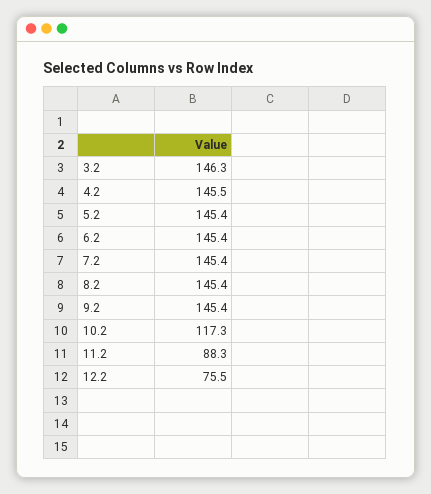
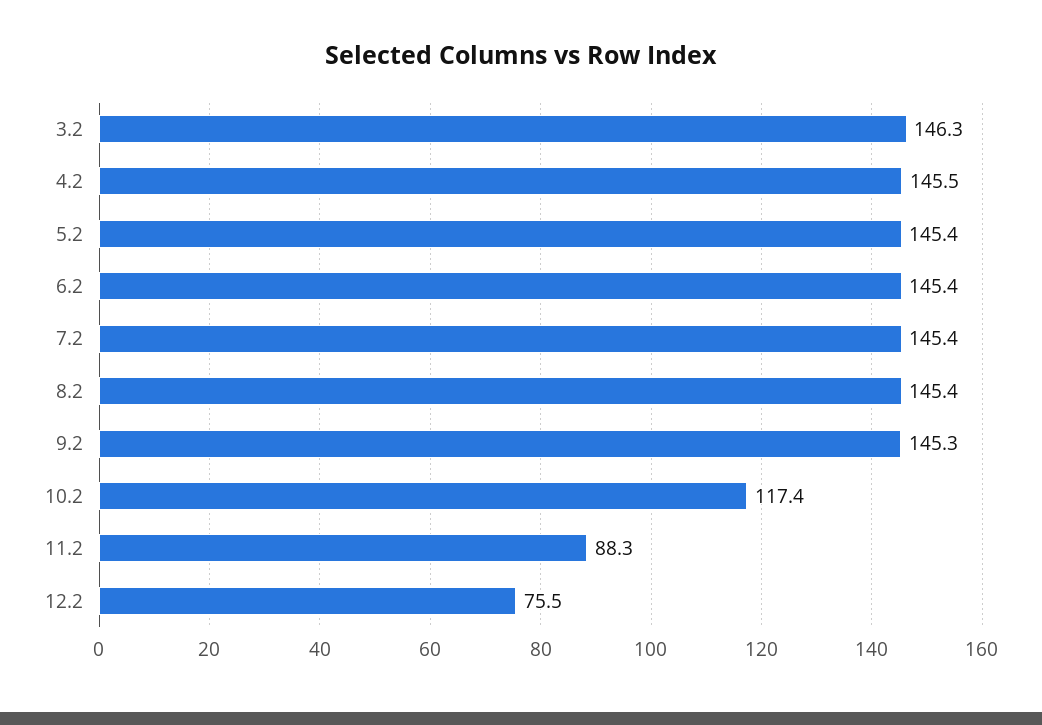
  {
    "3.2": 146.3,
    "4.2": 145.5,
    "5.2": 145.4,
    "6.2": 145.4,
    "7.2": 145.4,
    "8.2": 145.4,
-   "9.2": 145.4,
+   "9.2": 145.3,
-   "10.2": 117.3,
+   "10.2": 117.4,
    "11.2": 88.3,
    "12.2": 75.5
  }

